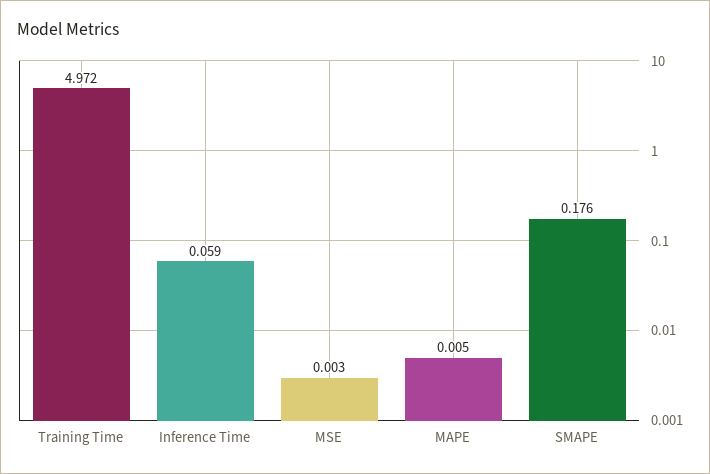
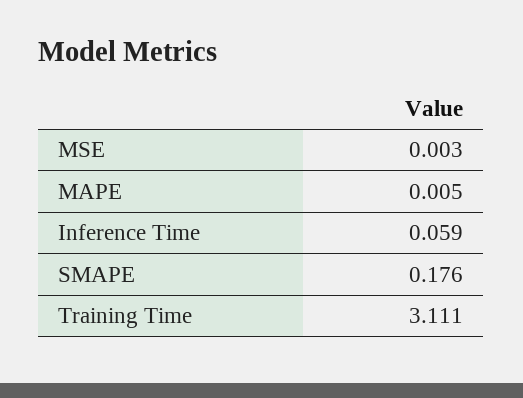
  {
-   "Training Time": 4.972,
+   "Training Time": 3.111,
    "Inference Time": 0.059,
    "MSE": 0.003,
    "MAPE": 0.005,
    "SMAPE": 0.176
  }

